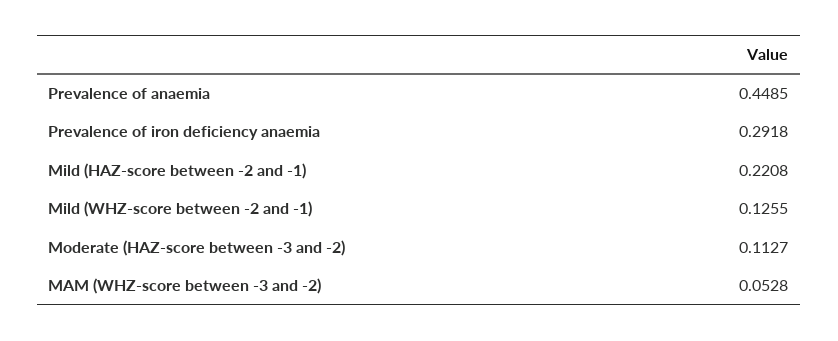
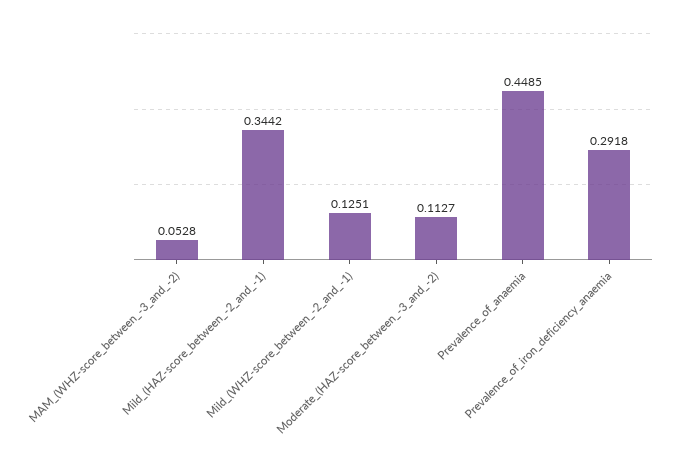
  {
    "Prevalence of anaemia": 0.4485,
    "Prevalence of iron deficiency anaemia": 0.2918,
-   "Mild (HAZ-score between -2 and -1)": 0.2208,
+   "Mild (HAZ-score between -2 and -1)": 0.3442,
-   "Mild (WHZ-score between -2 and -1)": 0.1255,
+   "Mild (WHZ-score between -2 and -1)": 0.1251,
    "Moderate (HAZ-score between -3 and -2)": 0.1127,
    "MAM (WHZ-score between -3 and -2)": 0.0528
  }

